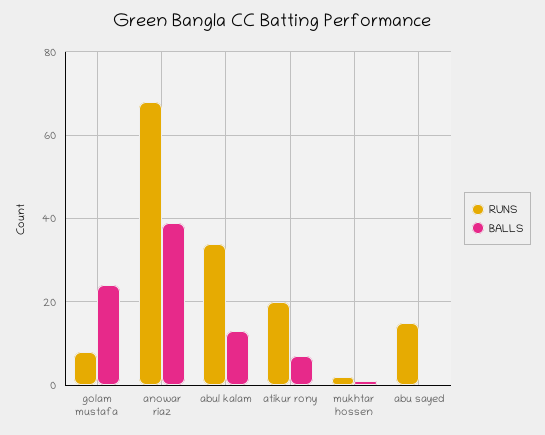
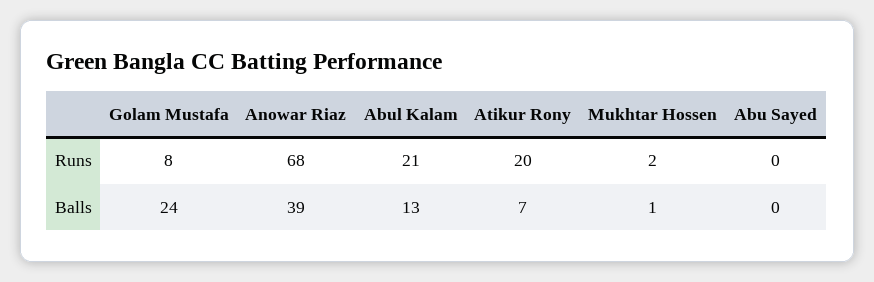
  {
    "RUNS": {
      "golam mustafa": 8,
      "anowar riaz": 68,
-     "abul kalam": 35,
+     "abul kalam": 21,
      "atikur rony": 20,
      "mukhtar hossen": 2,
-     "abu sayed": 15
+     "abu sayed": 0
    },
    "BALLS": {
      "golam mustafa": 24,
      "anowar riaz": 39,
      "abul kalam": 13,
      "atikur rony": 7,
      "mukhtar hossen": 1,
      "abu sayed": 0
    }
  }

